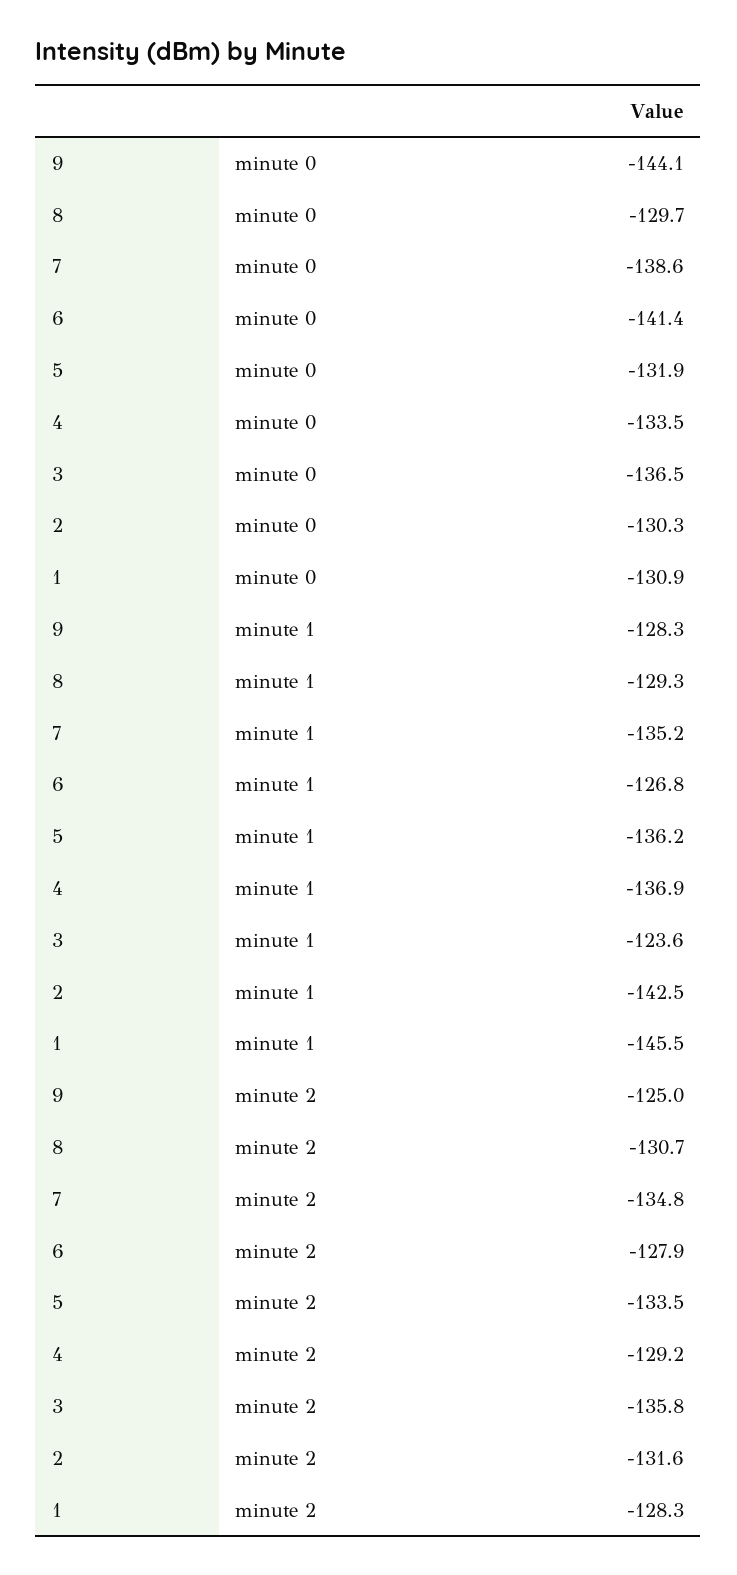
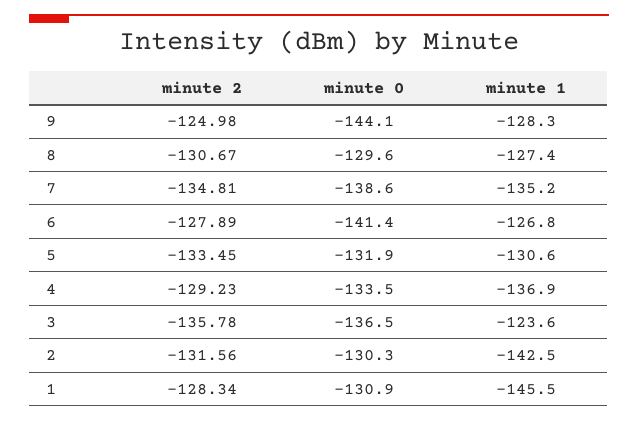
  {
    "9": {
      "minute 0": -144.1,
      "minute 1": -128.3,
      "minute 2": -124.98
    },
    "8": {
-     "minute 0": -129.7,
+     "minute 0": -129.6,
-     "minute 1": -129.3,
+     "minute 1": -127.4,
      "minute 2": -130.67
    },
    "7": {
      "minute 0": -138.6,
      "minute 1": -135.2,
      "minute 2": -134.81
    },
    "6": {
      "minute 0": -141.4,
      "minute 1": -126.8,
      "minute 2": -127.89
    },
    "5": {
      "minute 0": -131.9,
-     "minute 1": -136.2,
+     "minute 1": -130.6,
      "minute 2": -133.45
    },
    "4": {
      "minute 0": -133.5,
      "minute 1": -136.9,
      "minute 2": -129.23
    },
    "3": {
      "minute 0": -136.5,
      "minute 1": -123.6,
      "minute 2": -135.78
    },
    "2": {
      "minute 0": -130.3,
      "minute 1": -142.5,
      "minute 2": -131.56
    },
    "1": {
      "minute 0": -130.9,
      "minute 1": -145.5,
      "minute 2": -128.34
    }
  }

